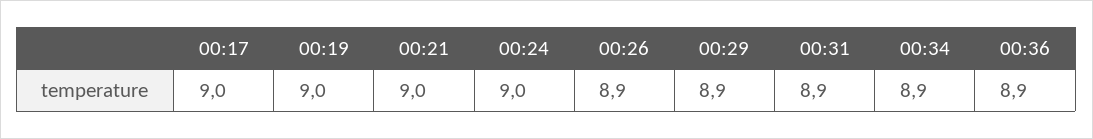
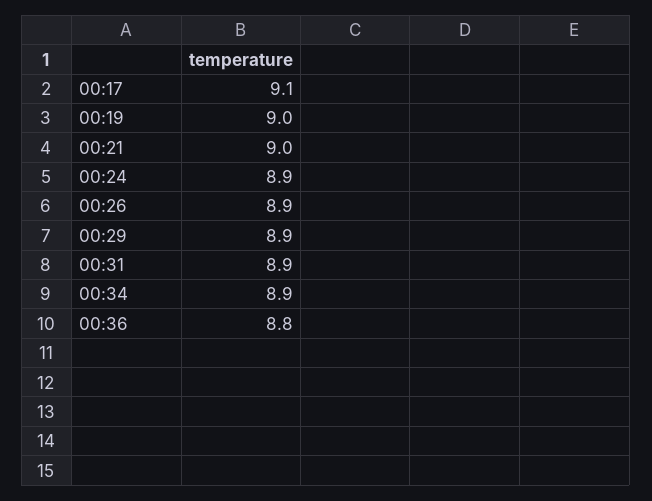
  {
-   "00:17": 9,
+   "00:17": 9.1,
    "00:19": 9,
    "00:21": 9,
-   "00:24": 9,
+   "00:24": 8.9,
    "00:26": 8.9,
    "00:29": 8.9,
    "00:31": 8.9,
    "00:34": 8.9,
-   "00:36": 8.9
+   "00:36": 8.8
  }

